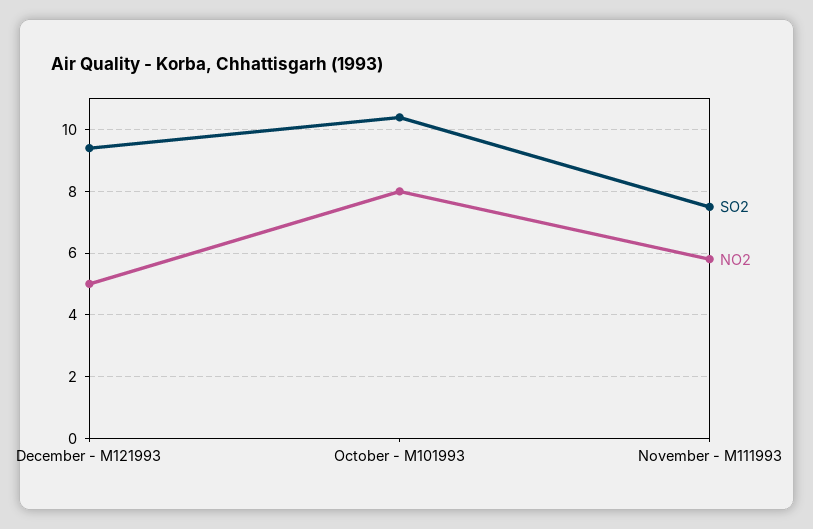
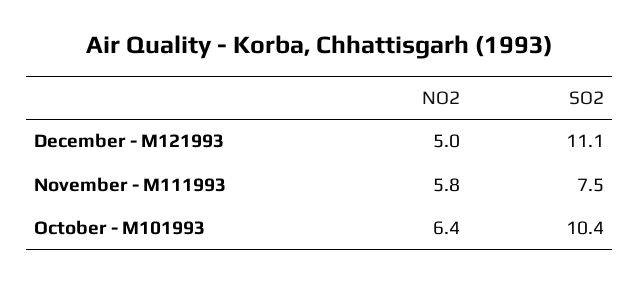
  {
    "SO2": {
-     "December - M121993": 9.5,
+     "December - M121993": 11.1,
      "October - M101993": 10.4,
      "November - M111993": 7.5
    },
    "NO2": {
      "December - M121993": 5,
-     "October - M101993": 8,
+     "October - M101993": 6.4,
      "November - M111993": 5.8
    }
  }

